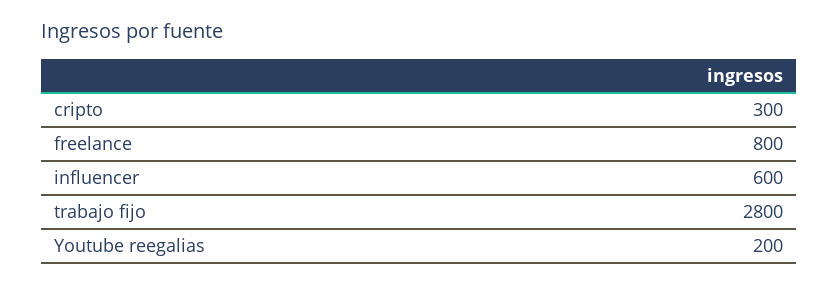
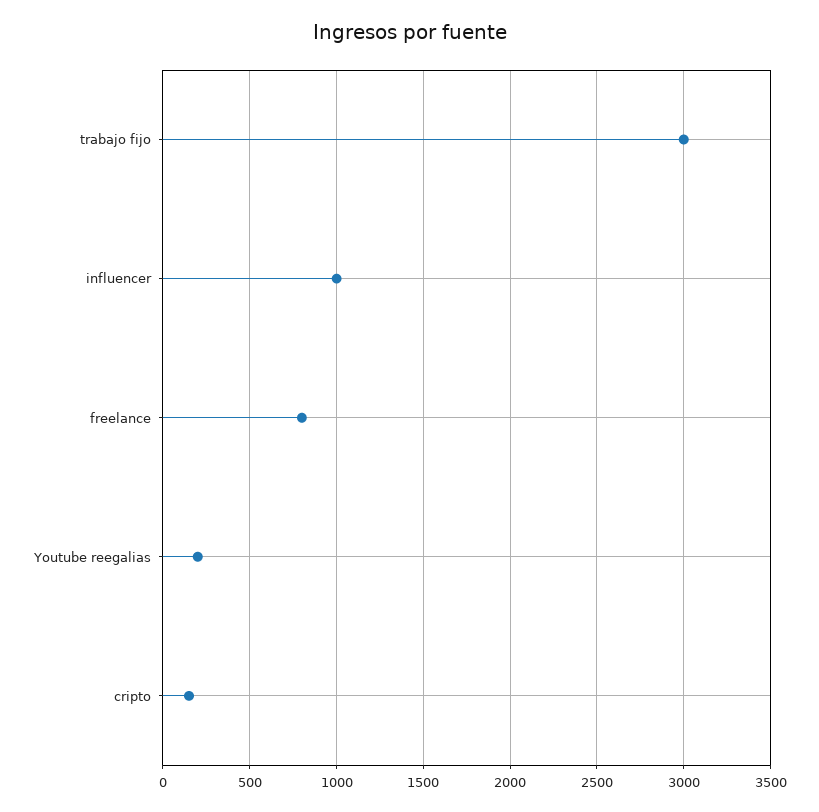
  {
-   "cripto": 300,
+   "cripto": 150,
    "freelance": 800,
-   "influencer": 600,
+   "influencer": 1000,
-   "trabajo fijo": 2800,
+   "trabajo fijo": 3000,
    "Youtube reegalias": 200
  }

